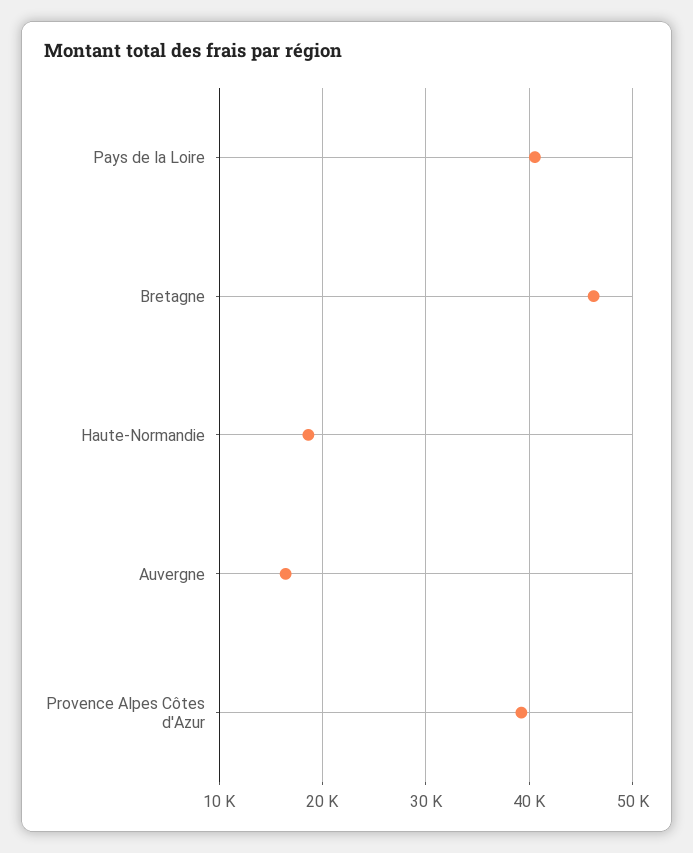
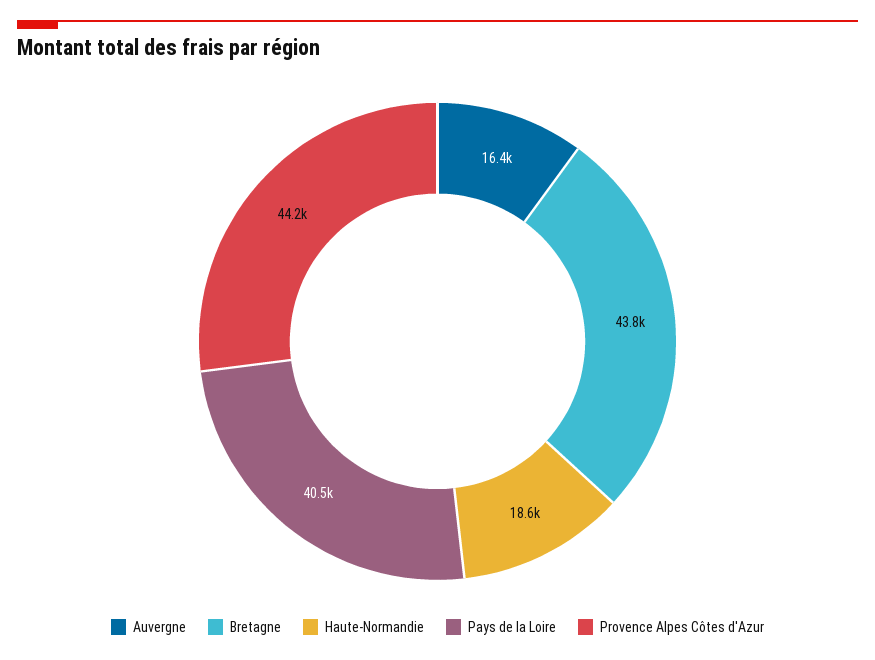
  {
    "Pays de la Loire": 40500,
-   "Bretagne": 46000,
+   "Bretagne": 43800,
    "Haute-Normandie": 18600,
    "Auvergne": 16400,
-   "Provence Alpes Côtes d'Azur": 39000
+   "Provence Alpes Côtes d'Azur": 44200
  }

